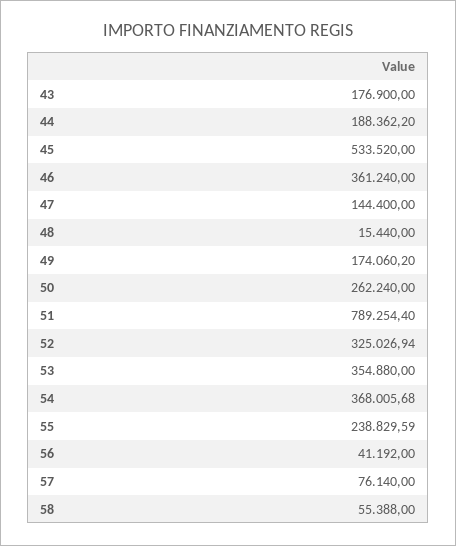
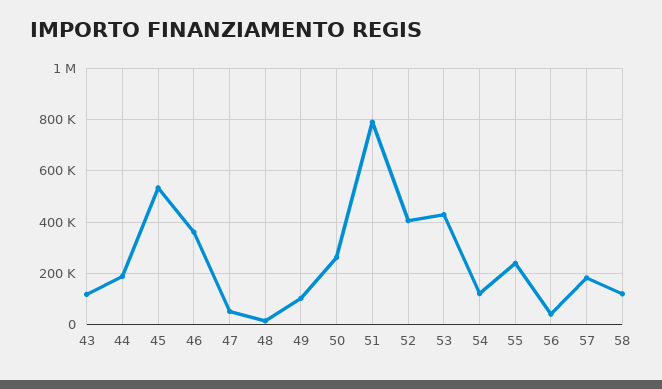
  {
-   "43": 176900,
+   "43": 125000,
    "44": 188362.2,
    "45": 533520,
    "46": 361240,
-   "47": 144400,
+   "47": 50000,
    "48": 15440,
-   "49": 174060.2,
+   "49": 100000,
    "50": 262240,
    "51": 789254.4,
-   "52": 325026.94,
+   "52": 400000,
-   "53": 354880,
+   "53": 425000,
-   "54": 368005.68,
+   "54": 125000,
    "55": 238829.59,
    "56": 41192,
-   "57": 76140,
+   "57": 175000,
-   "58": 55388
+   "58": 125000
  }

